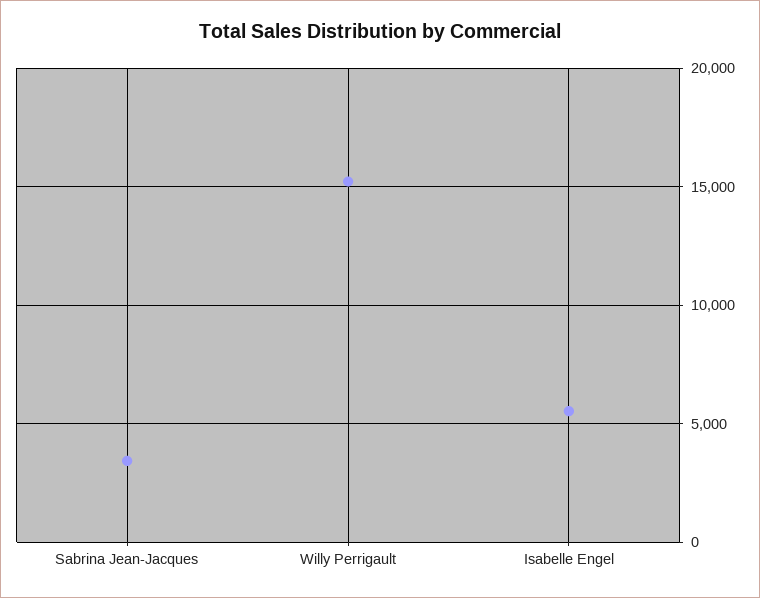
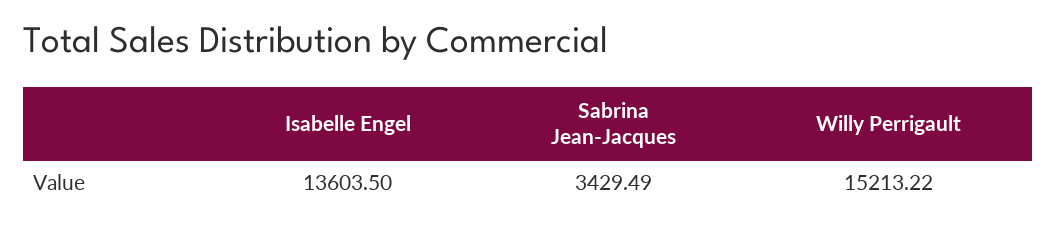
  {
    "Sabrina Jean-Jacques": 3429.49,
    "Willy Perrigault": 15213.22,
-   "Isabelle Engel": 5500
+   "Isabelle Engel": 13603.5
  }

